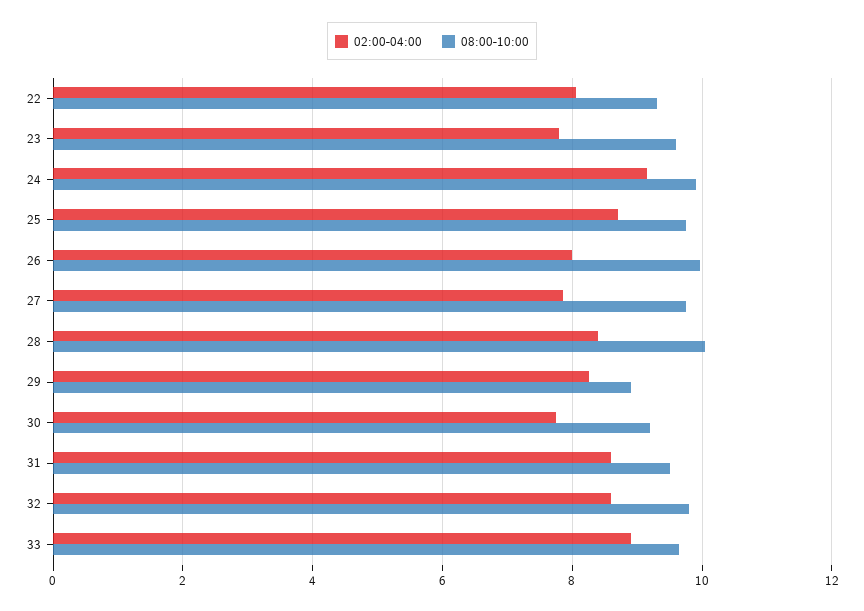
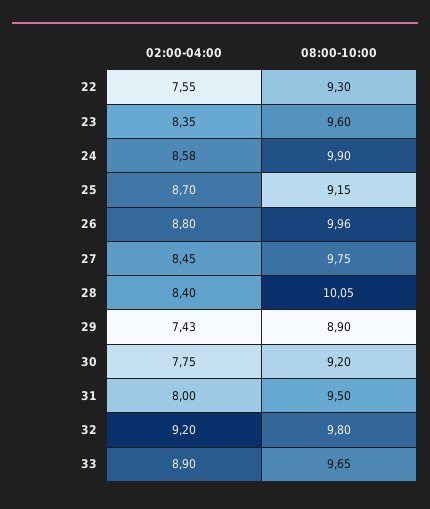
  {
    "02:00-04:00": {
-     "22": 8,
+     "22": 7.55,
-     "23": 7.8,
+     "23": 8.35,
-     "24": 9.2,
+     "24": 8.58,
      "25": 8.7,
-     "26": 8,
+     "26": 8.8,
-     "27": 7.8,
+     "27": 8.45,
      "28": 8.4,
-     "29": 8.2,
+     "29": 7.43,
      "30": 7.75,
-     "31": 8.6,
+     "31": 8,
-     "32": 8.6,
+     "32": 9.2,
      "33": 8.9
    },
    "08:00-10:00": {
      "22": 9.3,
      "23": 9.6,
      "24": 9.9,
-     "25": 9.8,
+     "25": 9.15,
      "26": 9.96,
      "27": 9.75,
      "28": 10.05,
      "29": 8.9,
      "30": 9.2,
      "31": 9.5,
      "32": 9.8,
      "33": 9.65
    }
  }

